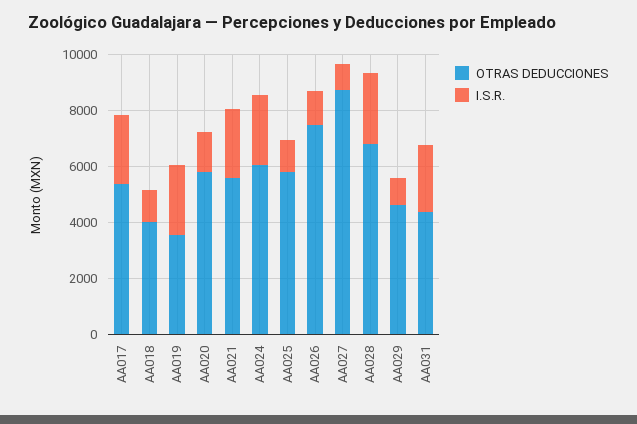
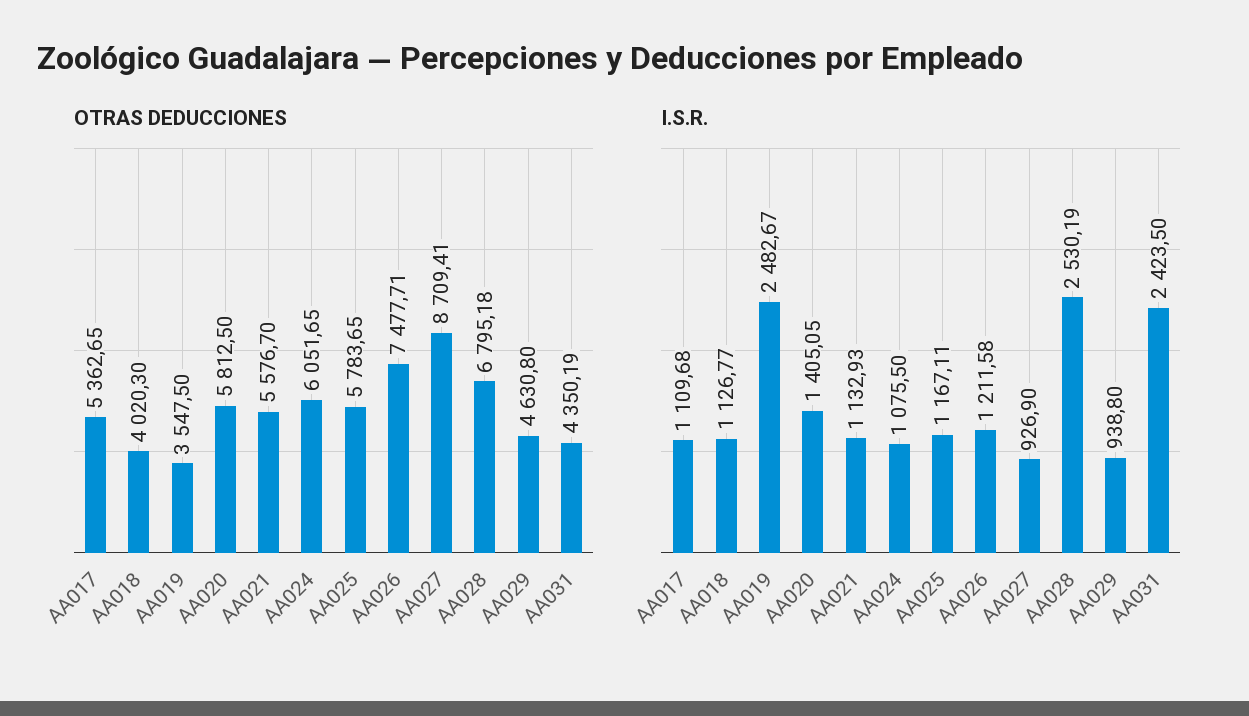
  {
    "OTRAS DEDUCCIONES": {
      "AA017": 5362.65,
      "AA018": 4020.3,
      "AA019": 3547.5,
      "AA020": 5812.5,
      "AA021": 5576.7,
      "AA024": 6051.65,
      "AA025": 5783.65,
      "AA026": 7477.71,
      "AA027": 8709.41,
      "AA028": 6795.18,
      "AA029": 4630.8,
      "AA031": 4350.19
    },
    "I.S.R.": {
-     "AA017": 2500,
+     "AA017": 1109.68,
      "AA018": 1126.77,
      "AA019": 2482.67,
      "AA020": 1405.05,
-     "AA021": 2500,
+     "AA021": 1132.93,
-     "AA024": 2500,
+     "AA024": 1075.5,
      "AA025": 1167.11,
      "AA026": 1211.58,
      "AA027": 926.9,
      "AA028": 2530.19,
      "AA029": 938.8,
      "AA031": 2423.5
    }
  }

